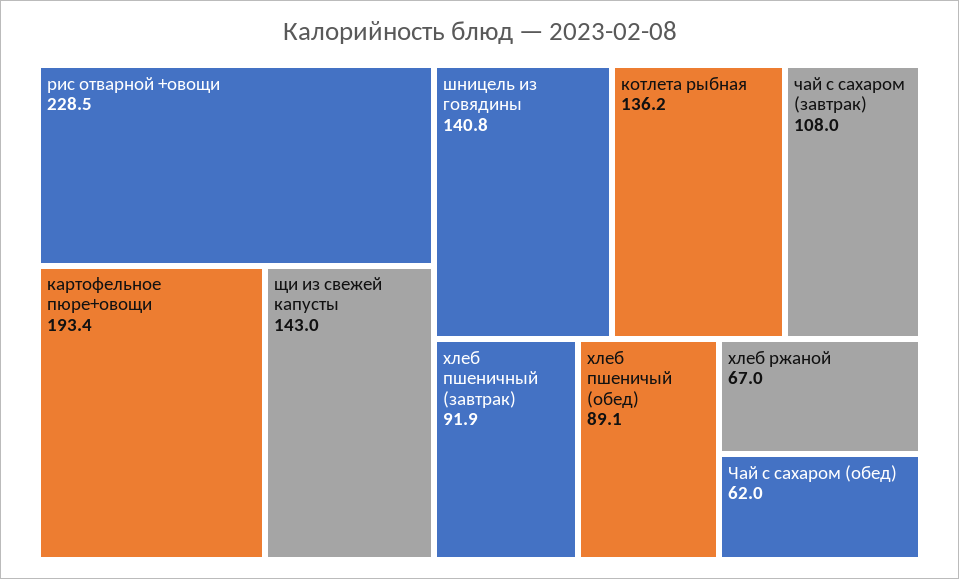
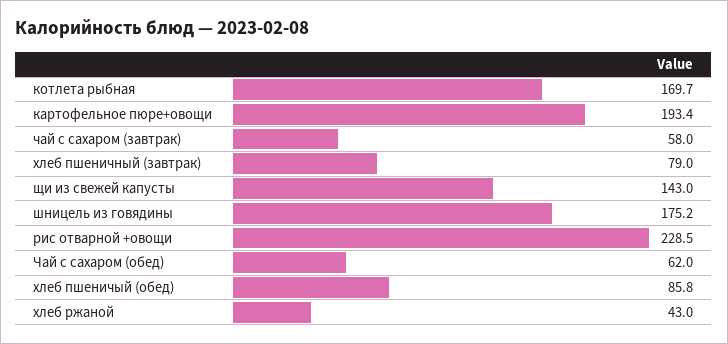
  {
    "рис отварной +овощи": 228.5,
    "картофельное пюре+овощи": 193.4,
    "щи из свежей капусты": 143,
-   "шницель из говядины": 140.8,
+   "шницель из говядины": 175.2,
-   "котлета рыбная": 136.2,
+   "котлета рыбная": 169.7,
-   "чай с сахаром (завтрак)": 108,
+   "чай с сахаром (завтрак)": 58,
-   "хлеб пшеничный (завтрак)": 91.9,
+   "хлеб пшеничный (завтрак)": 79,
-   "хлеб пшеничый (обед)": 89.1,
+   "хлеб пшеничый (обед)": 85.8,
-   "хлеб ржаной": 67,
+   "хлеб ржаной": 43,
    "Чай с сахаром (обед)": 62
  }

